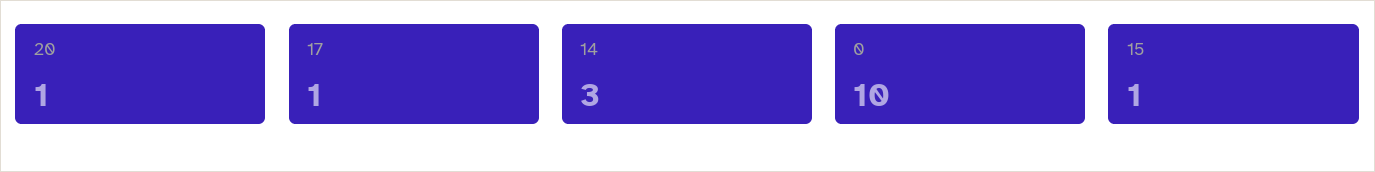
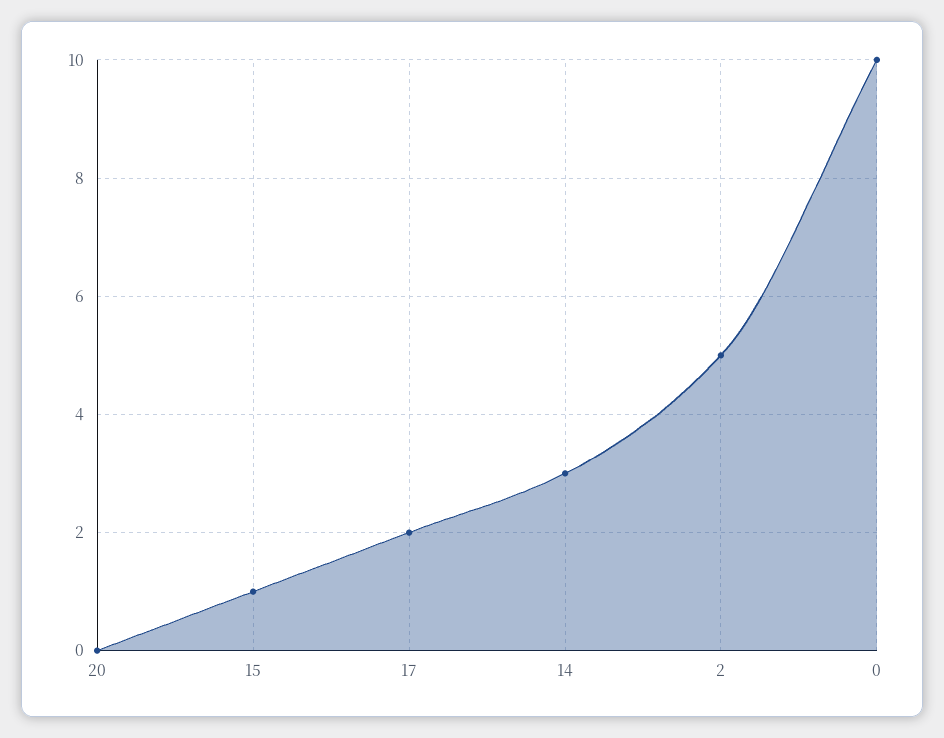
  {
-   "20": 1,
+   "20": 0,
-   "17": 1,
+   "17": 2,
    "14": 3,
    "0": 10,
-   "15": 1
+   "15": 1,
+   "2": 5
  }

